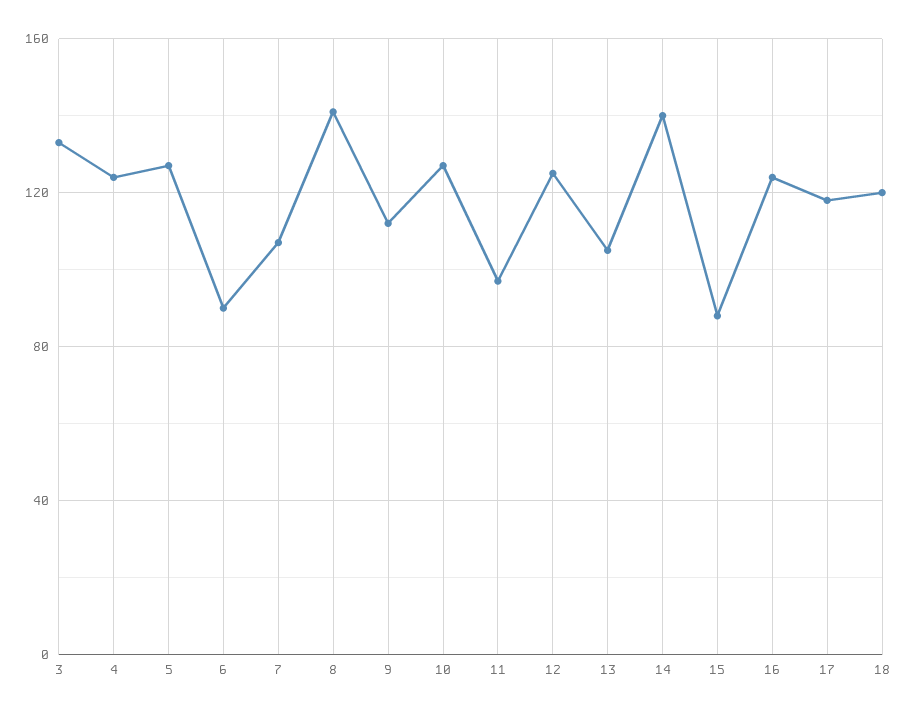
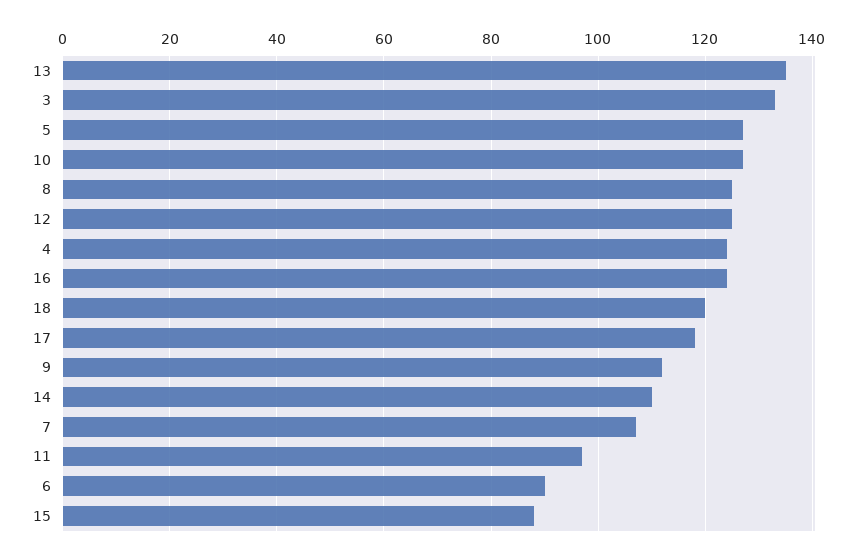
  {
    "3": 135,
    "4": 125,
    "5": 125,
    "6": 90,
    "7": 105,
-   "8": 140,
+   "8": 125,
    "9": 110,
    "10": 125,
    "11": 95,
    "12": 125,
-   "13": 105,
+   "13": 135,
-   "14": 140,
+   "14": 110,
    "15": 90,
    "16": 125,
    "17": 120,
    "18": 120
  }

